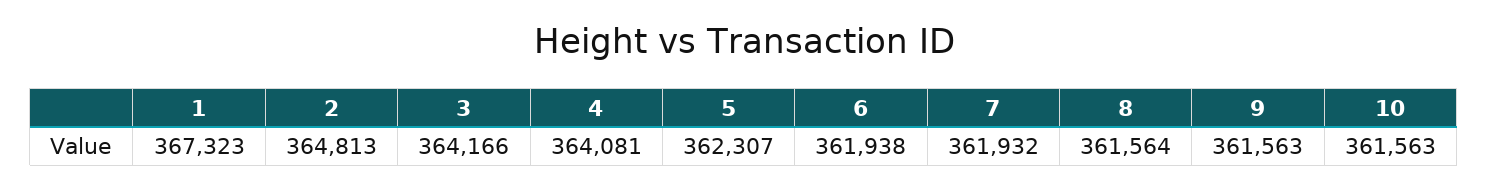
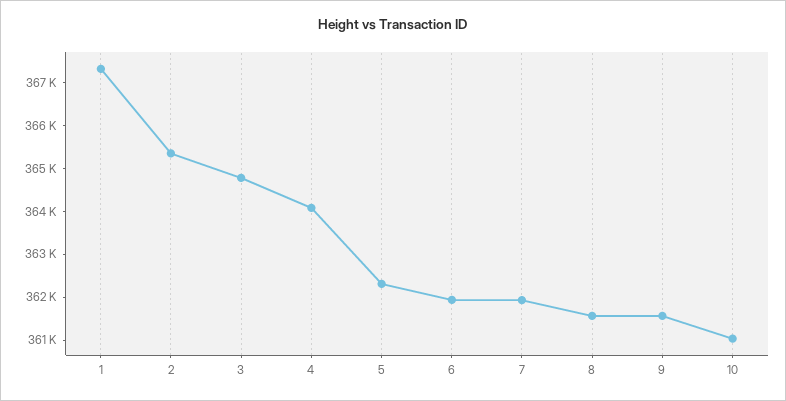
  {
    "1": 367323,
-   "2": 364813,
+   "2": 365400,
-   "3": 364166,
+   "3": 364800,
    "4": 364081,
    "5": 362307,
    "6": 361938,
    "7": 361932,
    "8": 361564,
    "9": 361563,
-   "10": 361563
+   "10": 361000
  }

